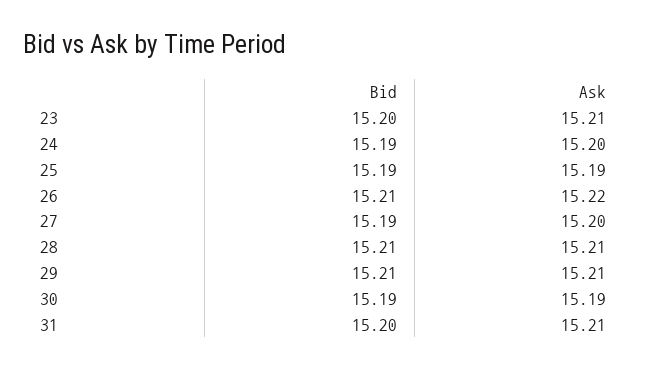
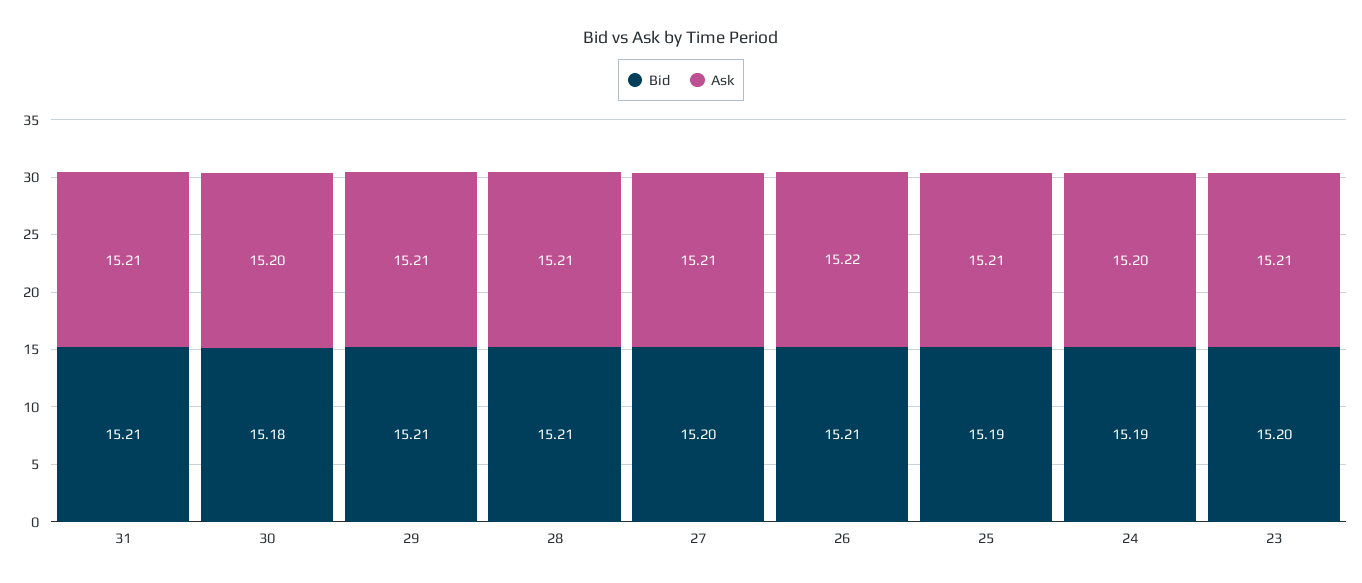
  {
    "Bid": {
      "23": 15.2,
      "24": 15.19,
      "25": 15.19,
      "26": 15.21,
-     "27": 15.19,
+     "27": 15.2,
      "28": 15.21,
      "29": 15.21,
-     "30": 15.19,
+     "30": 15.18,
-     "31": 15.2
+     "31": 15.21
    },
    "Ask": {
      "23": 15.21,
      "24": 15.2,
-     "25": 15.19,
+     "25": 15.21,
      "26": 15.22,
-     "27": 15.2,
+     "27": 15.21,
      "28": 15.21,
      "29": 15.21,
-     "30": 15.19,
+     "30": 15.2,
      "31": 15.21
    }
  }

